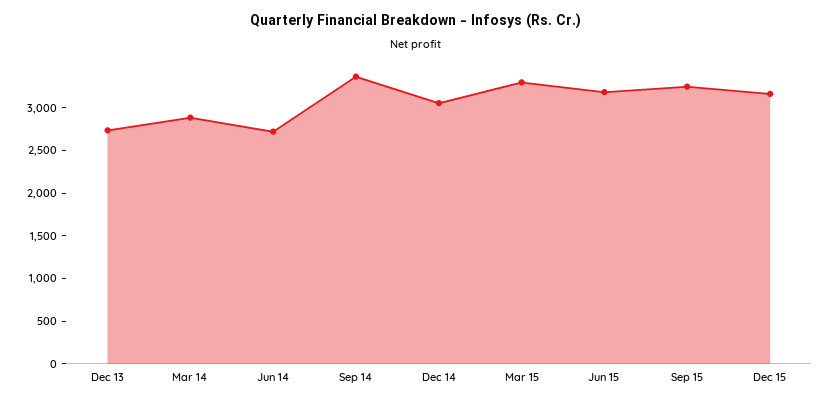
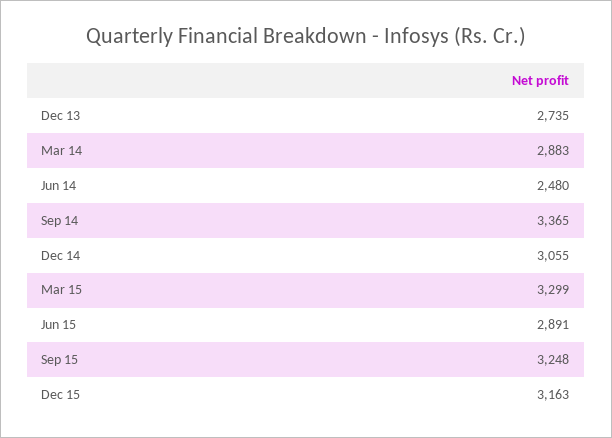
  {
    "Dec 13": 2735,
    "Mar 14": 2883,
-   "Jun 14": 2700,
+   "Jun 14": 2480,
    "Sep 14": 3365,
    "Dec 14": 3055,
    "Mar 15": 3299,
-   "Jun 15": 3200,
+   "Jun 15": 2891,
    "Sep 15": 3248,
    "Dec 15": 3163
  }

